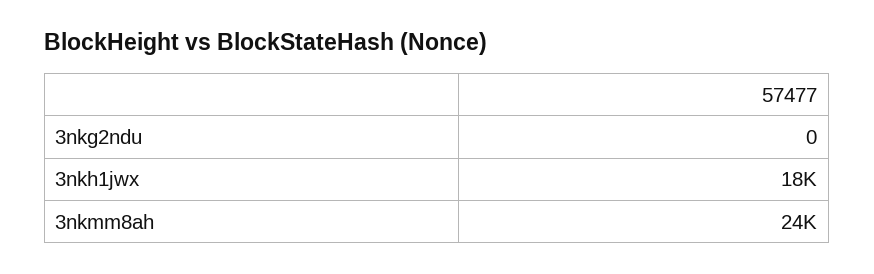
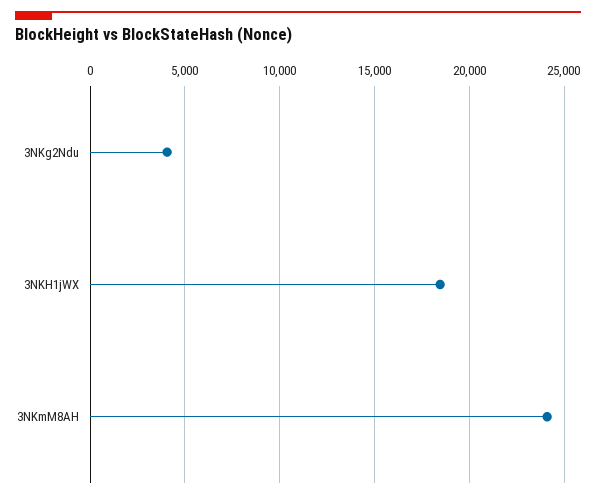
  {
-   "3nkg2ndu": 0,
+   "3nkg2ndu": 4000,
    "3nkh1jwx": 18000,
    "3nkmm8ah": 24000
  }

